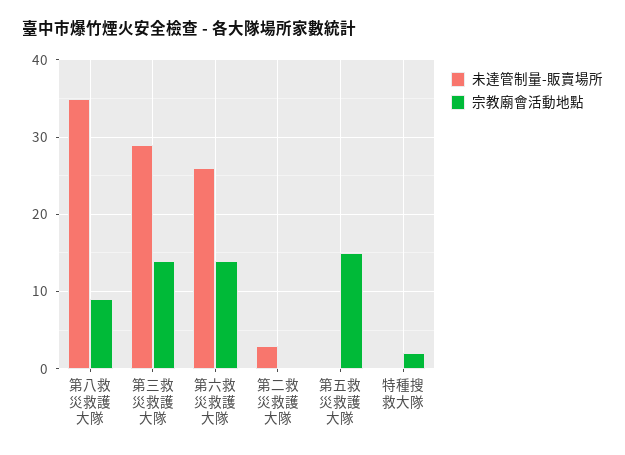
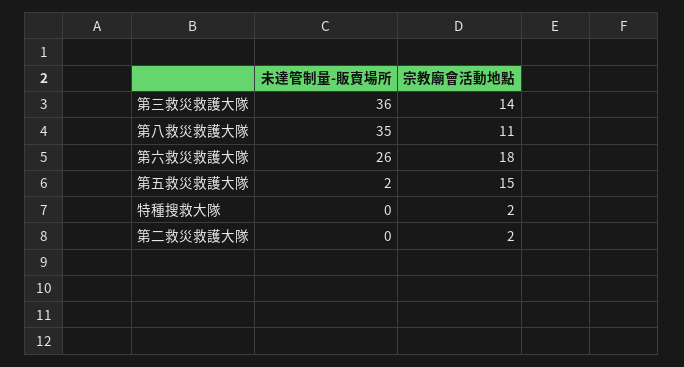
  {
    "未達管制量-販賣場所": {
      "第八救災救護大隊": 35,
-     "第三救災救護大隊": 29,
+     "第三救災救護大隊": 36,
      "第六救災救護大隊": 26,
-     "第二救災救護大隊": 3,
+     "第二救災救護大隊": 0,
-     "第五救災救護大隊": 0,
+     "第五救災救護大隊": 2,
      "特種搜救大隊": 0
    },
    "宗教廟會活動地點": {
-     "第八救災救護大隊": 9,
+     "第八救災救護大隊": 11,
      "第三救災救護大隊": 14,
-     "第六救災救護大隊": 14,
+     "第六救災救護大隊": 18,
-     "第二救災救護大隊": 0,
+     "第二救災救護大隊": 2,
      "第五救災救護大隊": 15,
      "特種搜救大隊": 2
    }
  }

